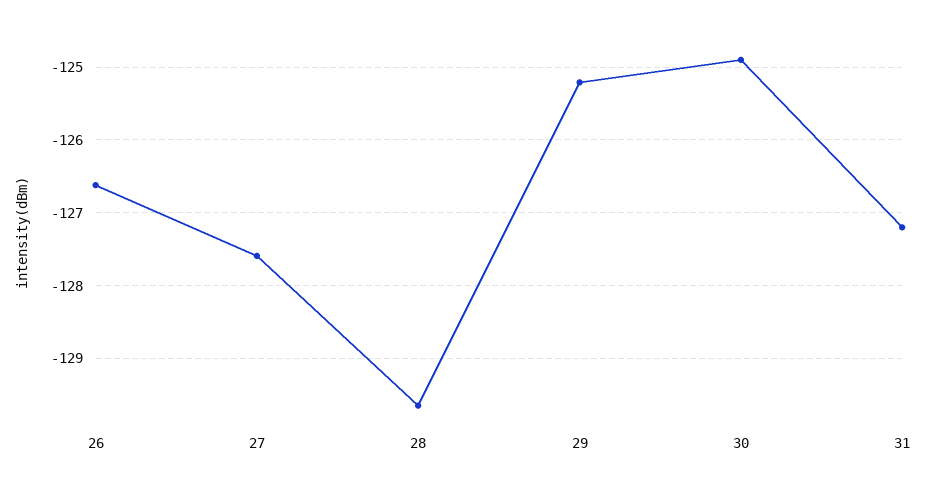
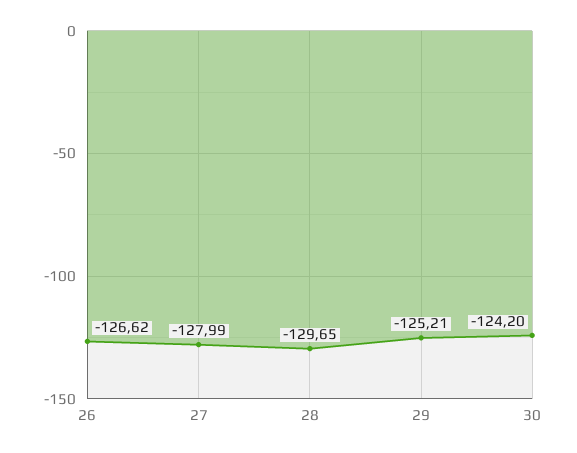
  {
    "26": -126.62,
-   "27": -127.6,
+   "27": -127.99,
    "28": -129.65,
    "29": -125.21,
-   "30": -124.9,
+   "30": -124.2
-   "31": -127.2
  }

